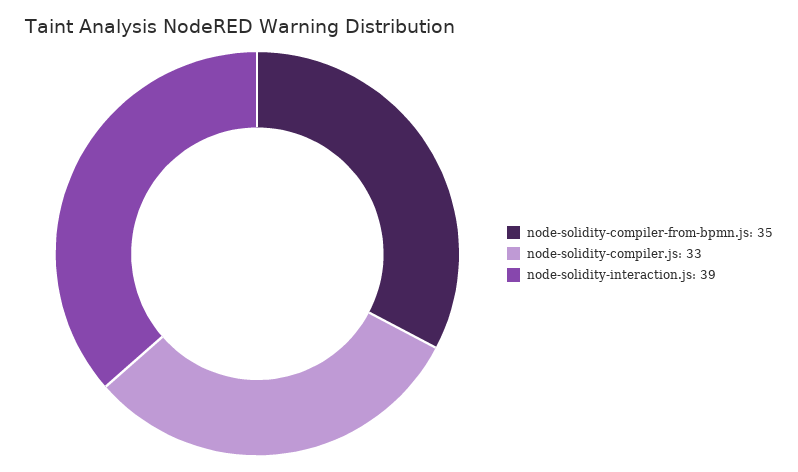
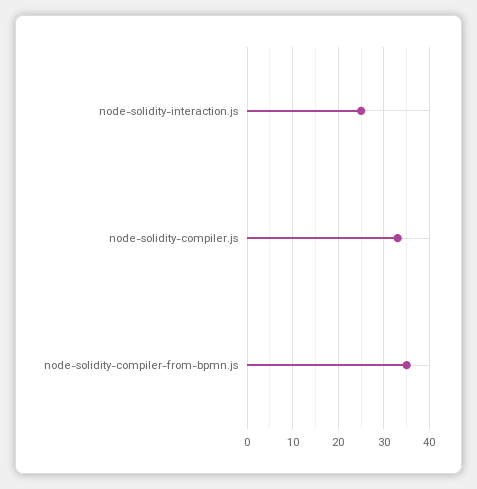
  {
    "node-solidity-compiler-from-bpmn.js": 35,
    "node-solidity-compiler.js": 33,
-   "node-solidity-interaction.js": 39
+   "node-solidity-interaction.js": 25
  }

